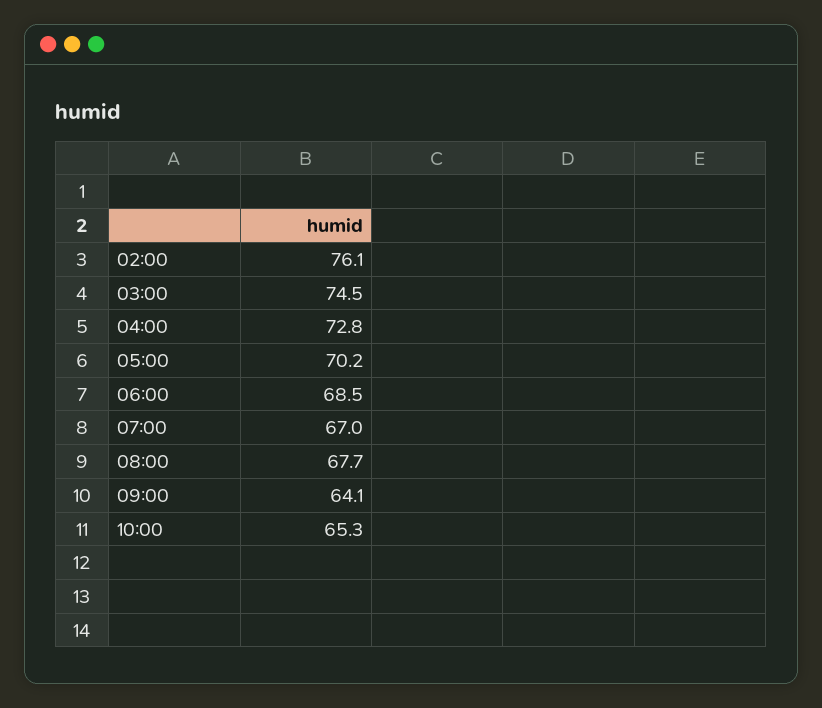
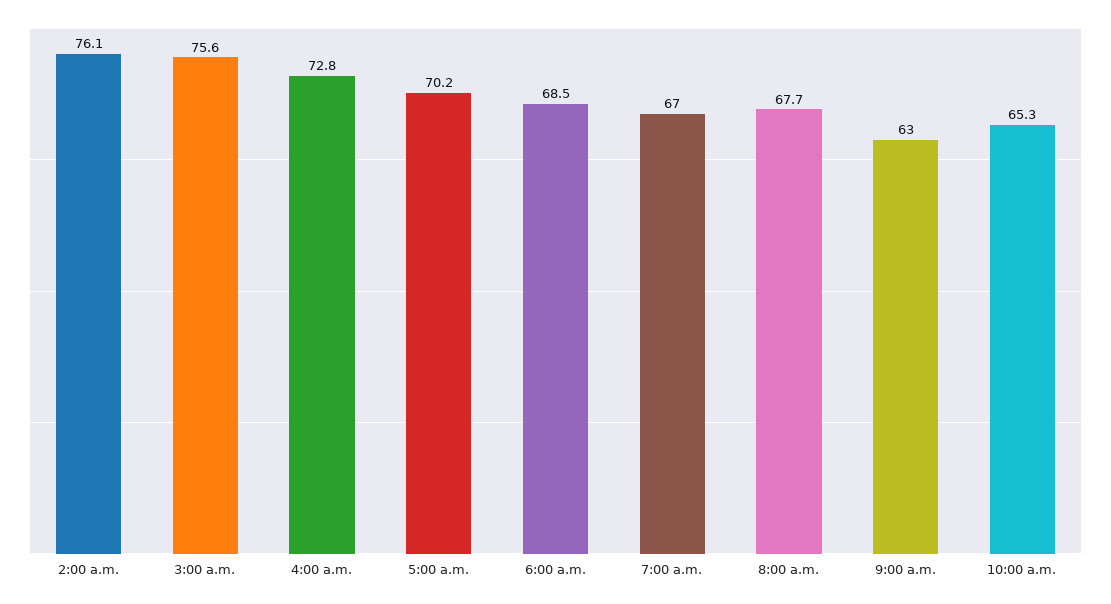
  {
    "02:00": 76.1,
-   "03:00": 74.5,
+   "03:00": 75.6,
    "04:00": 72.8,
    "05:00": 70.2,
    "06:00": 68.5,
    "07:00": 67,
    "08:00": 67.7,
-   "09:00": 64.1,
+   "09:00": 63,
    "10:00": 65.3
  }

